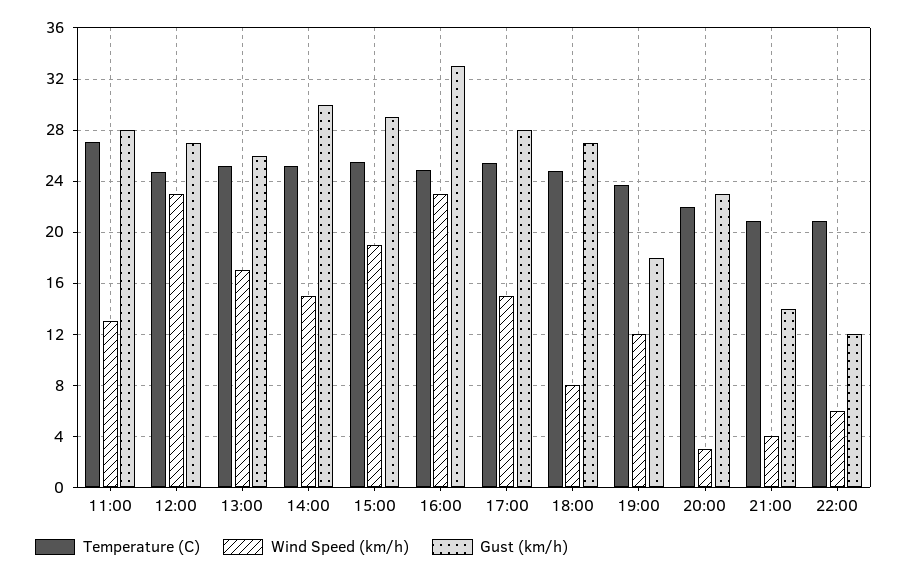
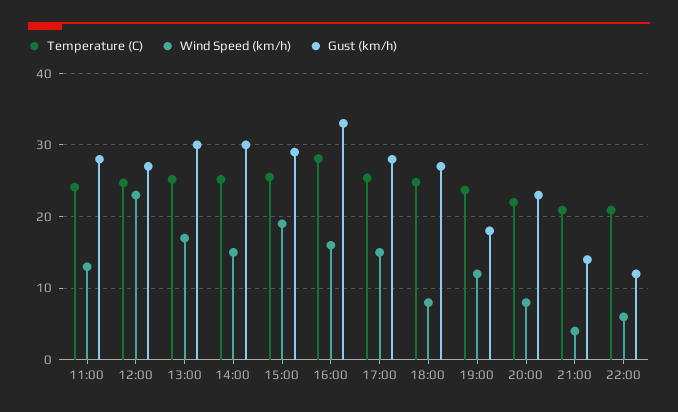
  {
    "Temperature (C)": {
-     "11:00": 27,
+     "11:00": 24,
      "12:00": 24.5,
      "13:00": 25,
      "14:00": 25,
      "15:00": 25.5,
-     "16:00": 25,
+     "16:00": 28,
      "17:00": 25.5,
      "18:00": 25,
      "19:00": 23.5,
      "20:00": 22,
      "21:00": 21,
      "22:00": 21
    },
    "Wind Speed (km/h)": {
      "11:00": 13,
      "12:00": 23,
      "13:00": 17,
      "14:00": 15,
      "15:00": 19,
-     "16:00": 23,
+     "16:00": 16,
      "17:00": 15,
      "18:00": 8,
      "19:00": 12,
-     "20:00": 3,
+     "20:00": 8,
      "21:00": 4,
      "22:00": 6
    },
    "Gust (km/h)": {
      "11:00": 28,
      "12:00": 27,
-     "13:00": 26,
+     "13:00": 30,
      "14:00": 30,
      "15:00": 29,
      "16:00": 33,
      "17:00": 28,
      "18:00": 27,
      "19:00": 18,
      "20:00": 23,
      "21:00": 14,
      "22:00": 12
    }
  }

